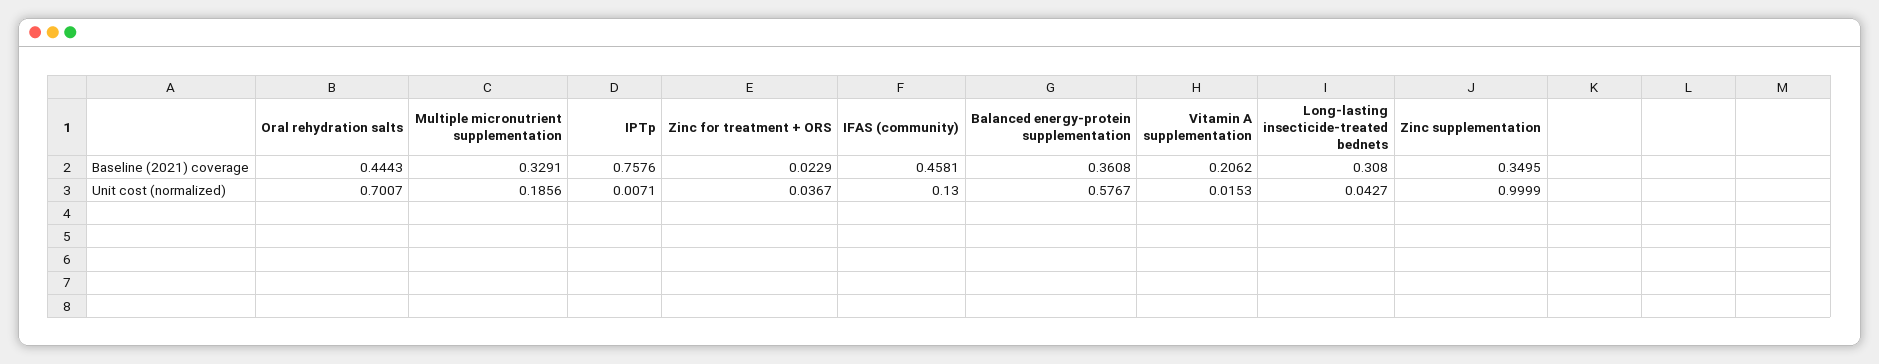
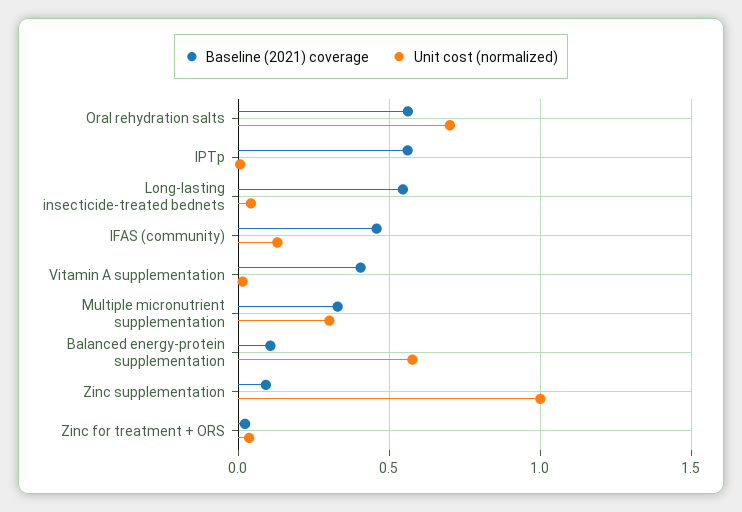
  {
    "Baseline (2021) coverage": {
-     "Oral rehydration salts": 0.4443,
+     "Oral rehydration salts": 0.55,
      "Multiple micronutrient supplementation": 0.3291,
-     "IPTp": 0.7576,
+     "IPTp": 0.55,
      "Zinc for treatment + ORS": 0.0229,
      "IFAS (community)": 0.4581,
-     "Balanced energy-protein supplementation": 0.3608,
+     "Balanced energy-protein supplementation": 0.1,
-     "Vitamin A supplementation": 0.2062,
+     "Vitamin A supplementation": 0.4,
-     "Long-lasting insecticide-treated bednets": 0.308,
+     "Long-lasting insecticide-treated bednets": 0.55,
-     "Zinc supplementation": 0.3495
+     "Zinc supplementation": 0.1
    },
    "Unit cost (normalized)": {
      "Oral rehydration salts": 0.7007,
-     "Multiple micronutrient supplementation": 0.1856,
+     "Multiple micronutrient supplementation": 0.3,
      "IPTp": 0.0071,
      "Zinc for treatment + ORS": 0.0367,
      "IFAS (community)": 0.13,
      "Balanced energy-protein supplementation": 0.5767,
      "Vitamin A supplementation": 0.0153,
      "Long-lasting insecticide-treated bednets": 0.0427,
      "Zinc supplementation": 0.9999
    }
  }

